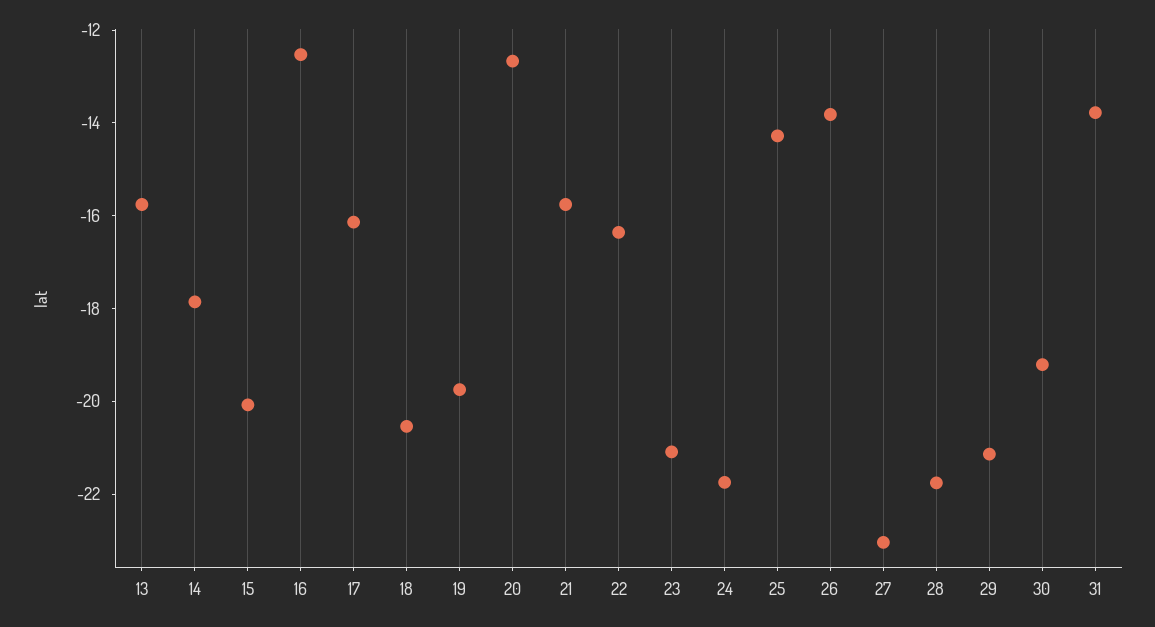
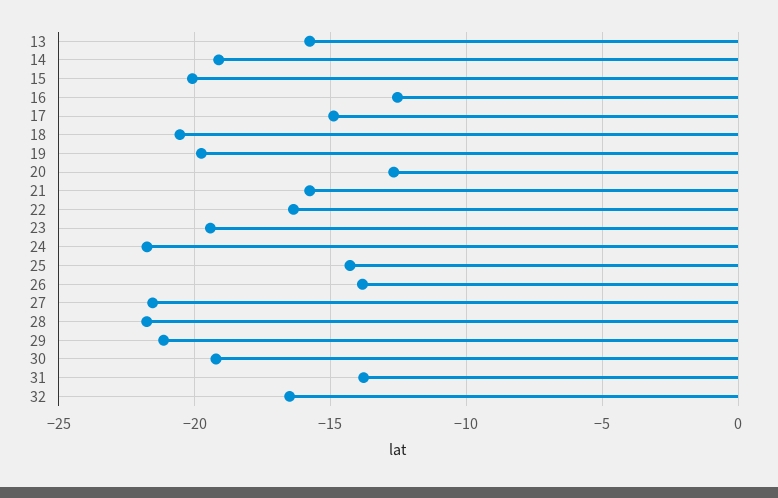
  {
    "13": -16,
-   "14": -18,
+   "14": -19,
    "15": -20,
    "16": -12.5,
-   "17": -16,
+   "17": -15,
    "18": -20.5,
    "19": -20,
    "20": -12.5,
    "21": -16,
    "22": -16.5,
-   "23": -21,
+   "23": -19.5,
    "24": -22,
    "25": -14.5,
    "26": -14,
-   "27": -23,
+   "27": -21.5,
    "28": -22,
    "29": -21,
    "30": -19,
-   "31": -14
+   "31": -14,
+   "32": -16.5
  }

